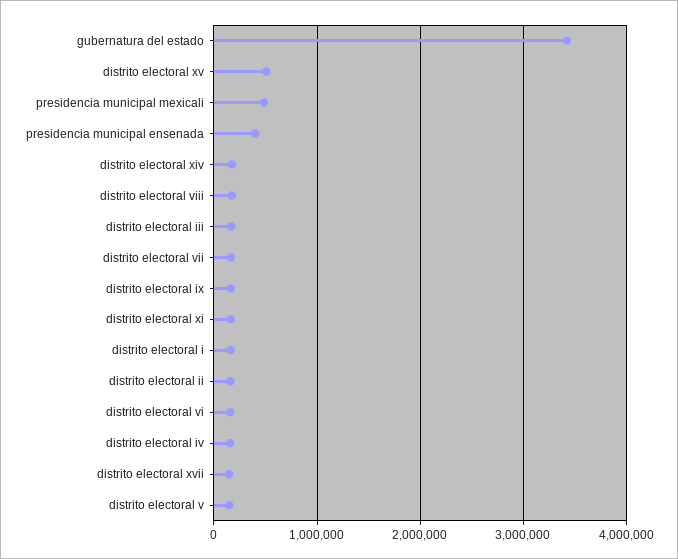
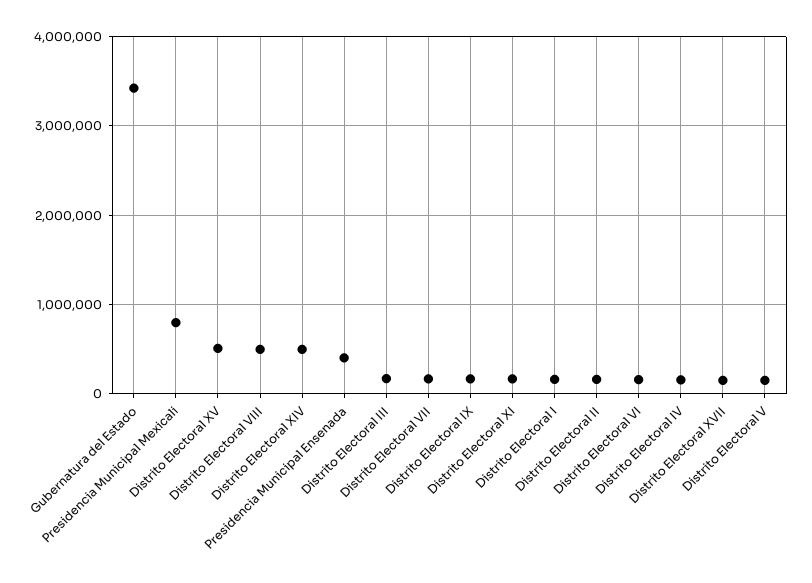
  {
    "gubernatura del estado": 3400000,
    "distrito electoral xv": 500000,
-   "presidencia municipal mexicali": 500000,
+   "presidencia municipal mexicali": 800000,
    "presidencia municipal ensenada": 400000,
-   "distrito electoral xiv": 200000,
+   "distrito electoral xiv": 500000,
-   "distrito electoral viii": 200000,
+   "distrito electoral viii": 500000,
    "distrito electoral iii": 200000,
    "distrito electoral vii": 200000,
    "distrito electoral ix": 200000,
    "distrito electoral xi": 200000,
    "distrito electoral i": 200000,
    "distrito electoral ii": 200000,
    "distrito electoral vi": 200000,
    "distrito electoral iv": 200000,
    "distrito electoral xvii": 200000,
    "distrito electoral v": 100000
  }

